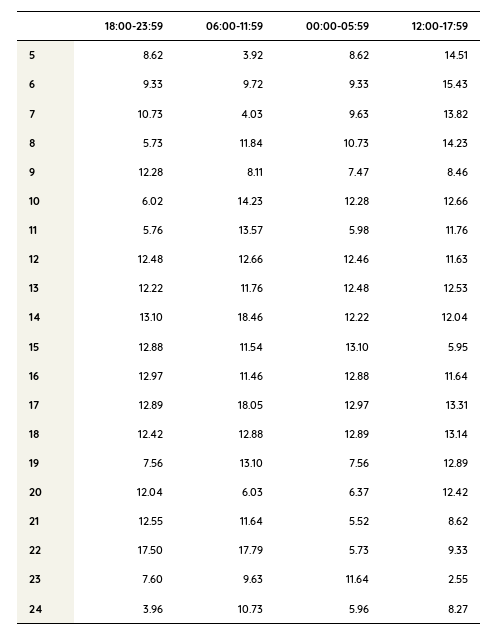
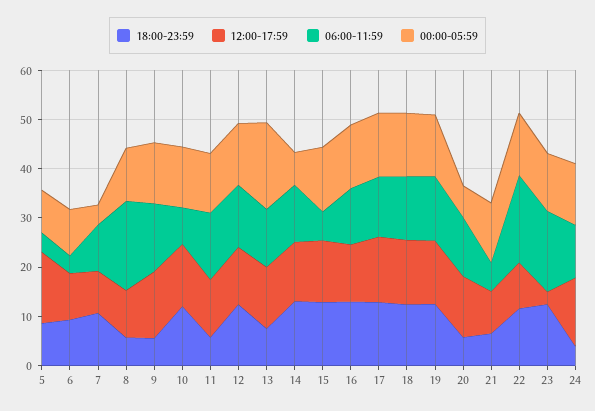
  {
    "18:00-23:59": {
      "5": 8.62,
      "6": 9.33,
      "7": 10.73,
      "8": 5.73,
-     "9": 12.28,
+     "9": 6,
-     "10": 6.02,
+     "10": 12,
      "11": 5.76,
      "12": 12.48,
-     "13": 12.22,
+     "13": 8,
      "14": 13.1,
      "15": 12.88,
      "16": 12.97,
      "17": 12.89,
      "18": 12.42,
-     "19": 7.56,
+     "19": 12,
-     "20": 12.04,
+     "20": 6,
-     "21": 12.55,
+     "21": 6,
-     "22": 17.5,
+     "22": 12,
-     "23": 7.6,
+     "23": 12,
      "24": 3.96
    },
    "06:00-11:59": {
      "5": 3.92,
-     "6": 9.72,
+     "6": 4,
-     "7": 4.03,
+     "7": 10,
-     "8": 11.84,
+     "8": 18,
-     "9": 8.11,
+     "9": 14,
-     "10": 14.23,
+     "10": 8,
      "11": 13.57,
      "12": 12.66,
      "13": 11.76,
-     "14": 18.46,
+     "14": 12,
-     "15": 11.54,
+     "15": 6,
      "16": 11.46,
-     "17": 18.05,
+     "17": 12,
      "18": 12.88,
      "19": 13.1,
-     "20": 6.03,
+     "20": 12,
-     "21": 11.64,
+     "21": 6,
      "22": 17.79,
-     "23": 9.63,
+     "23": 16,
      "24": 10.73
    },
    "00:00-05:59": {
      "5": 8.62,
      "6": 9.33,
-     "7": 9.63,
+     "7": 4,
      "8": 10.73,
-     "9": 7.47,
+     "9": 12,
      "10": 12.28,
-     "11": 5.98,
+     "11": 12,
      "12": 12.46,
-     "13": 12.48,
+     "13": 18,
-     "14": 12.22,
+     "14": 6,
      "15": 13.1,
      "16": 12.88,
      "17": 12.97,
      "18": 12.89,
-     "19": 7.56,
+     "19": 12,
      "20": 6.37,
-     "21": 5.52,
+     "21": 12,
-     "22": 5.73,
+     "22": 12,
      "23": 11.64,
-     "24": 5.96
+     "24": 12
    },
    "12:00-17:59": {
      "5": 14.51,
-     "6": 15.43,
+     "6": 10,
-     "7": 13.82,
+     "7": 8,
-     "8": 14.23,
+     "8": 10,
-     "9": 8.46,
+     "9": 14,
      "10": 12.66,
      "11": 11.76,
      "12": 11.63,
      "13": 12.53,
      "14": 12.04,
-     "15": 5.95,
+     "15": 12,
      "16": 11.64,
      "17": 13.31,
      "18": 13.14,
      "19": 12.89,
      "20": 12.42,
      "21": 8.62,
      "22": 9.33,
      "23": 2.55,
-     "24": 8.27
+     "24": 14
    }
  }

